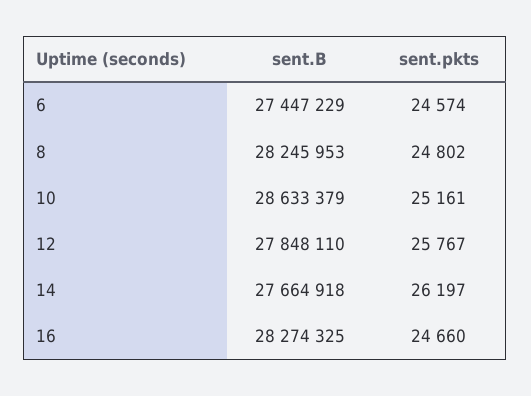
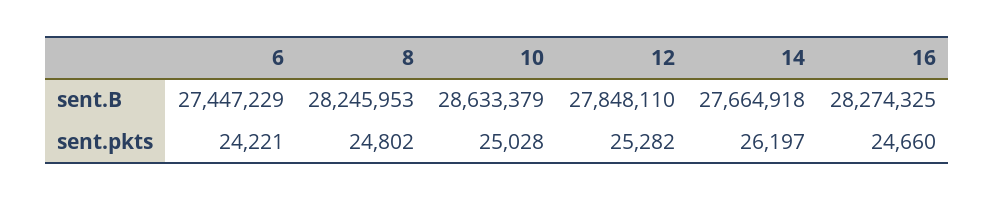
  {
    "sent.B": {
      "6": 27447229,
      "8": 28245953,
      "10": 28633379,
      "12": 27848110,
      "14": 27664918,
      "16": 28274325
    },
    "sent.pkts": {
-     "6": 24574,
+     "6": 24221,
      "8": 24802,
-     "10": 25161,
+     "10": 25028,
-     "12": 25767,
+     "12": 25282,
      "14": 26197,
      "16": 24660
    }
  }

